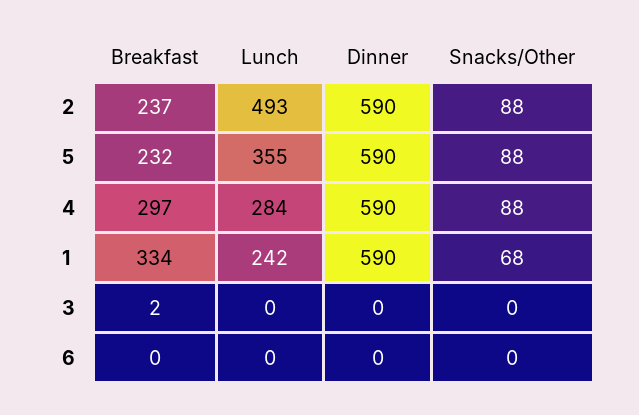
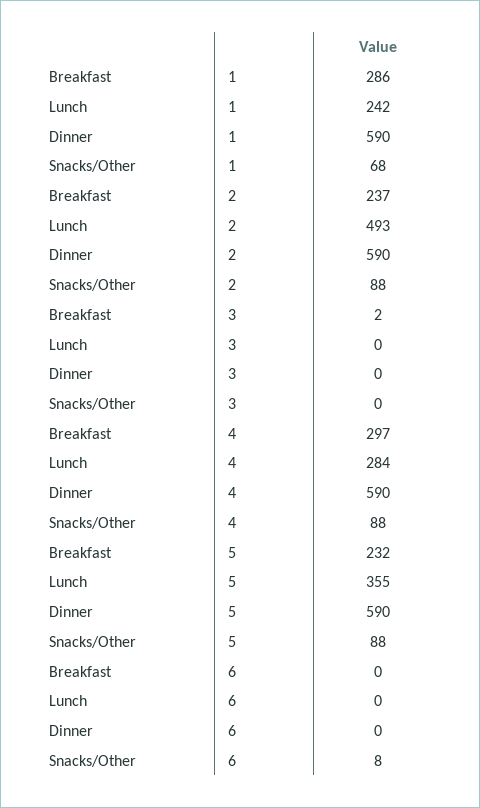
  {
    "Breakfast": {
      "2": 237,
      "5": 232,
      "4": 297,
-     "1": 334,
+     "1": 286,
      "3": 2,
      "6": 0
    },
    "Lunch": {
      "2": 493,
      "5": 355,
      "4": 284,
      "1": 242,
      "3": 0,
      "6": 0
    },
    "Dinner": {
      "2": 590,
      "5": 590,
      "4": 590,
      "1": 590,
      "3": 0,
      "6": 0
    },
    "Snacks/Other": {
      "2": 88,
      "5": 88,
      "4": 88,
      "1": 68,
      "3": 0,
-     "6": 0
+     "6": 8
    }
  }

